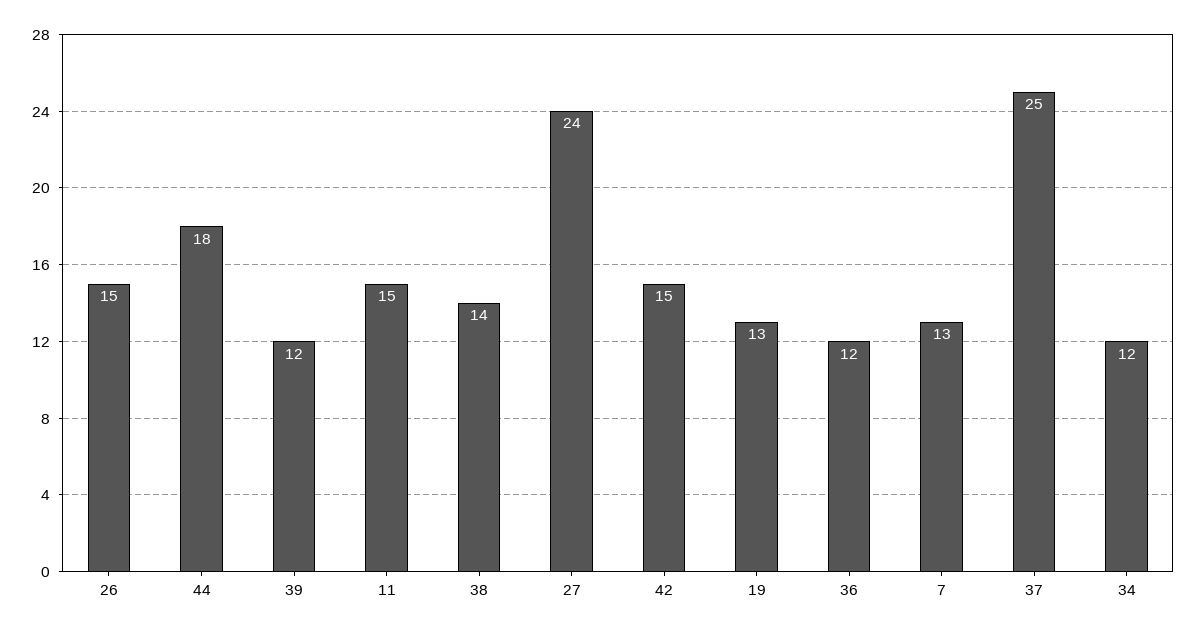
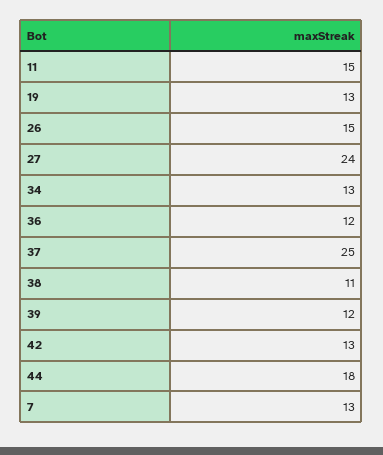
  {
    "26": 15,
    "44": 18,
    "39": 12,
    "11": 15,
-   "38": 14,
+   "38": 11,
    "27": 24,
-   "42": 15,
+   "42": 13,
    "19": 13,
    "36": 12,
    "7": 13,
    "37": 25,
-   "34": 12
+   "34": 13
  }

